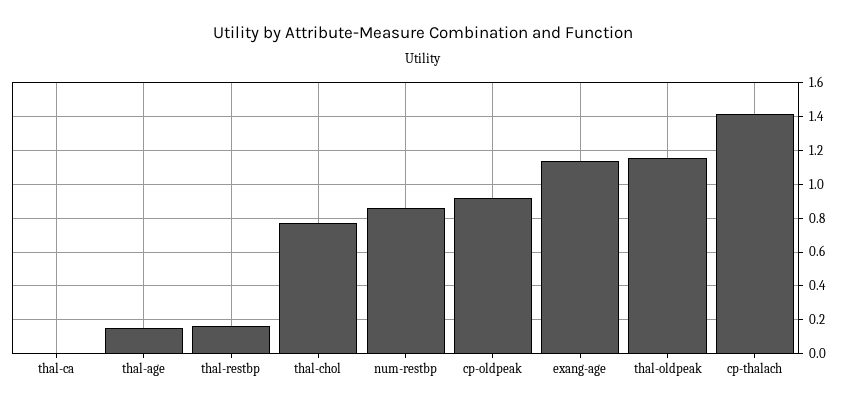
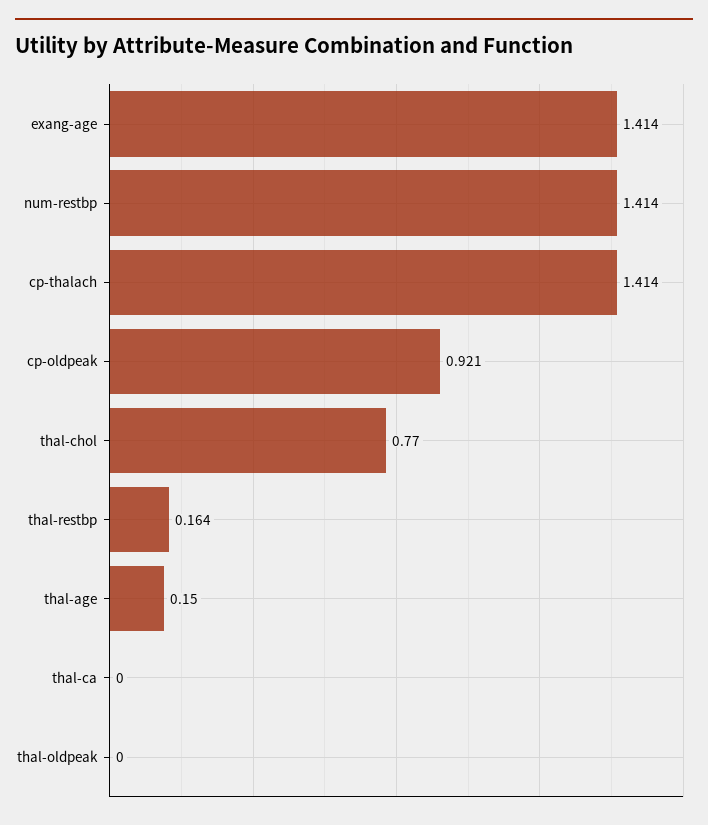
  {
    "thal-ca": 0,
    "thal-age": 0.15,
    "thal-restbp": 0.164,
    "thal-chol": 0.77,
-   "num-restbp": 0.85,
+   "num-restbp": 1.414,
    "cp-oldpeak": 0.921,
-   "exang-age": 1.15,
+   "exang-age": 1.414,
-   "thal-oldpeak": 1.15,
+   "thal-oldpeak": 0,
    "cp-thalach": 1.414
  }

